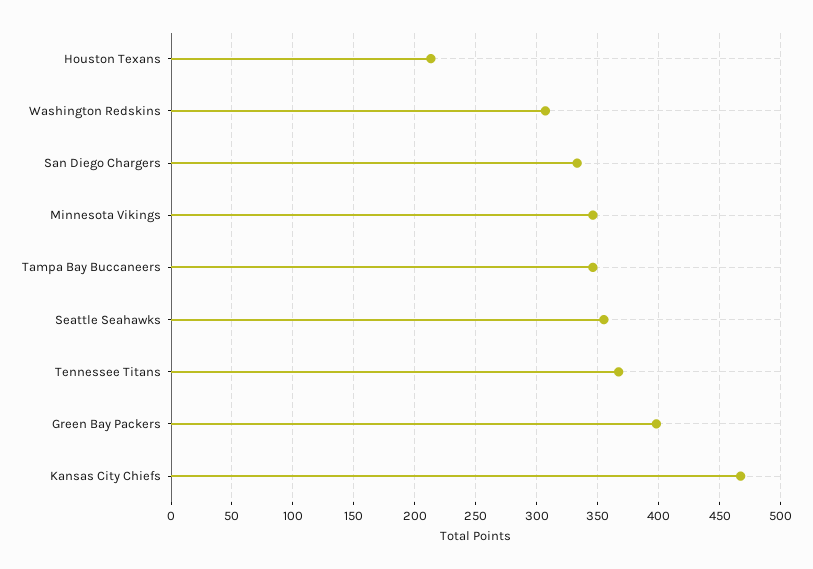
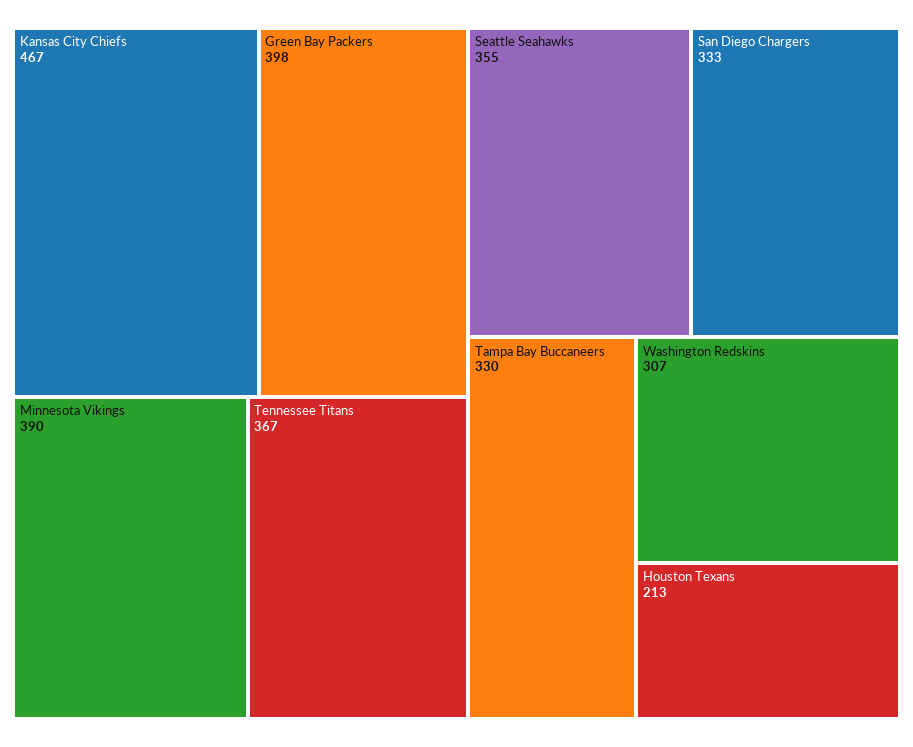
  {
    "Houston Texans": 213,
    "Washington Redskins": 307,
    "San Diego Chargers": 333,
-   "Minnesota Vikings": 345,
+   "Minnesota Vikings": 390,
-   "Tampa Bay Buccaneers": 345,
+   "Tampa Bay Buccaneers": 330,
    "Seattle Seahawks": 355,
    "Tennessee Titans": 367,
    "Green Bay Packers": 398,
    "Kansas City Chiefs": 467
  }

